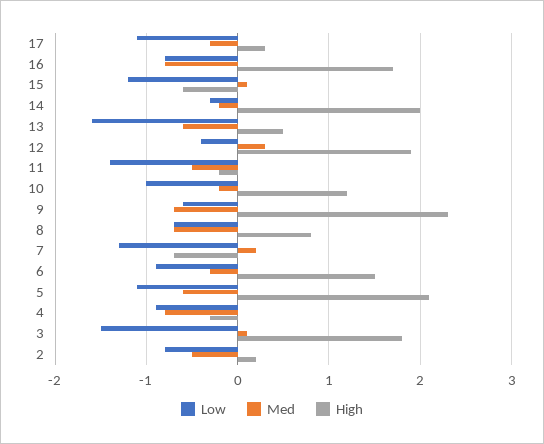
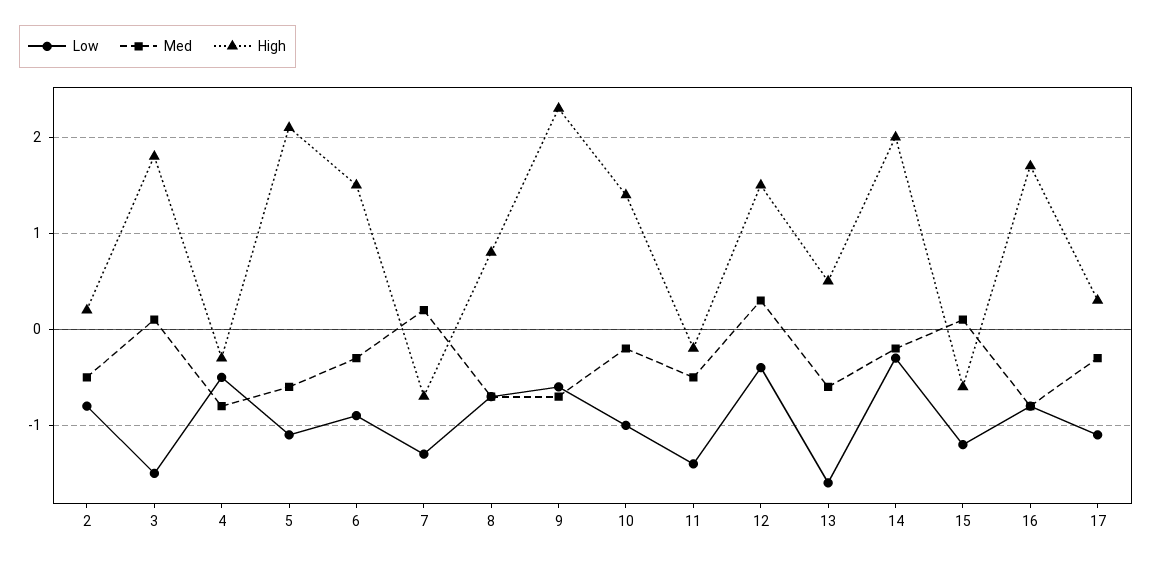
  {
    "Low": {
      "17": -1.1,
      "16": -0.8,
      "15": -1.2,
      "14": -0.3,
      "13": -1.6,
      "12": -0.4,
      "11": -1.4,
      "10": -1,
      "9": -0.6,
      "8": -0.7,
      "7": -1.3,
      "6": -0.9,
      "5": -1.1,
-     "4": -0.9,
+     "4": -0.5,
      "3": -1.5,
      "2": -0.8
    },
    "Med": {
      "17": -0.3,
      "16": -0.8,
      "15": 0.1,
      "14": -0.2,
      "13": -0.6,
      "12": 0.3,
      "11": -0.5,
      "10": -0.2,
      "9": -0.7,
      "8": -0.7,
      "7": 0.2,
      "6": -0.3,
      "5": -0.6,
      "4": -0.8,
      "3": 0.1,
      "2": -0.5
    },
    "High": {
      "17": 0.3,
      "16": 1.7,
      "15": -0.6,
      "14": 2,
      "13": 0.5,
-     "12": 1.9,
+     "12": 1.5,
      "11": -0.2,
-     "10": 1.2,
+     "10": 1.4,
      "9": 2.3,
      "8": 0.8,
      "7": -0.7,
      "6": 1.5,
      "5": 2.1,
      "4": -0.3,
      "3": 1.8,
      "2": 0.2
    }
  }

